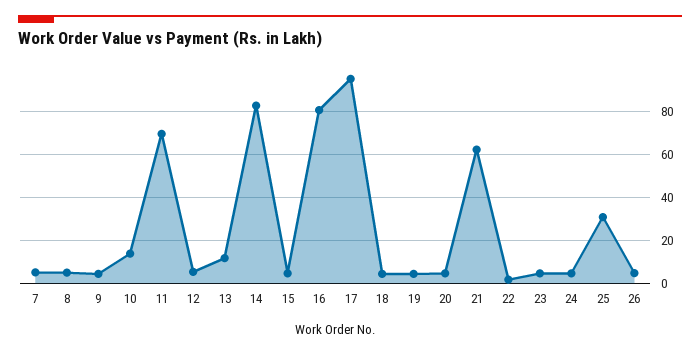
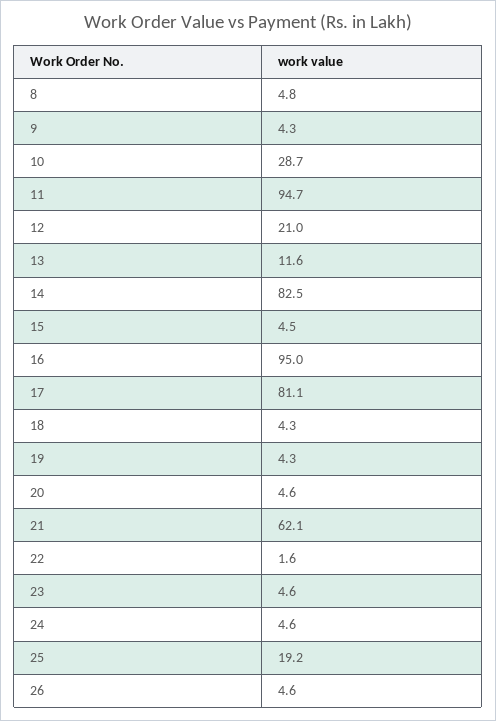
  {
-   "7": 5,
    "8": 4.8,
    "9": 4.3,
-   "10": 15,
+   "10": 28.7,
-   "11": 70,
+   "11": 94.7,
-   "12": 5,
+   "12": 21,
    "13": 11.6,
    "14": 82.5,
    "15": 4.5,
-   "16": 80,
+   "16": 95,
-   "17": 95,
+   "17": 81.1,
    "18": 4.3,
    "19": 4.3,
    "20": 4.6,
    "21": 62.1,
    "22": 1.6,
    "23": 4.6,
    "24": 4.6,
-   "25": 30,
+   "25": 19.2,
    "26": 4.6
  }

